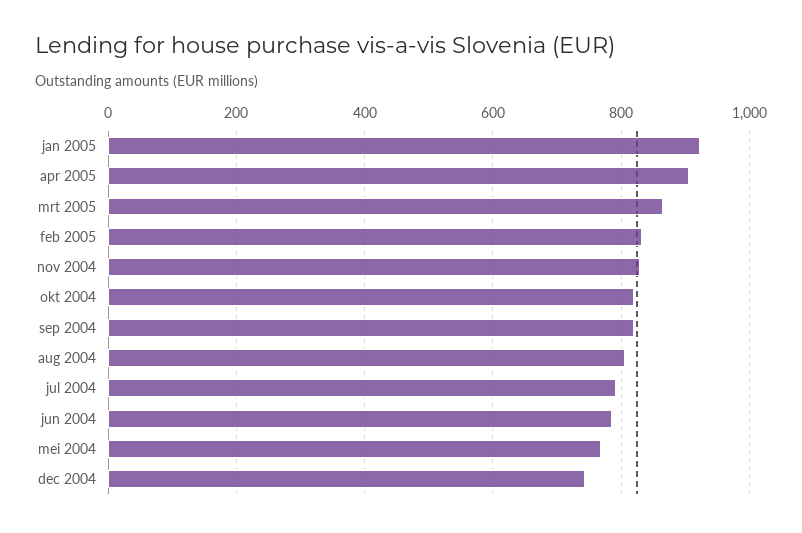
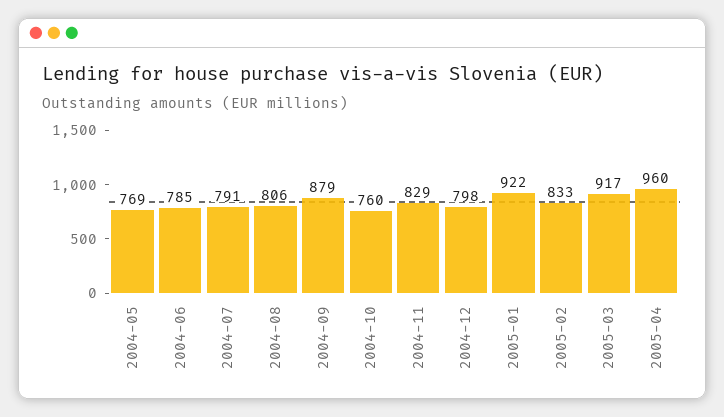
  {
    "jan 2005": 922,
-   "apr 2005": 900,
+   "apr 2005": 960,
-   "mrt 2005": 860,
+   "mrt 2005": 917,
    "feb 2005": 833,
    "nov 2004": 829,
-   "okt 2004": 820,
+   "okt 2004": 760,
-   "sep 2004": 820,
+   "sep 2004": 879,
    "aug 2004": 806,
    "jul 2004": 791,
    "jun 2004": 785,
    "mei 2004": 769,
-   "dec 2004": 740
+   "dec 2004": 798
  }

